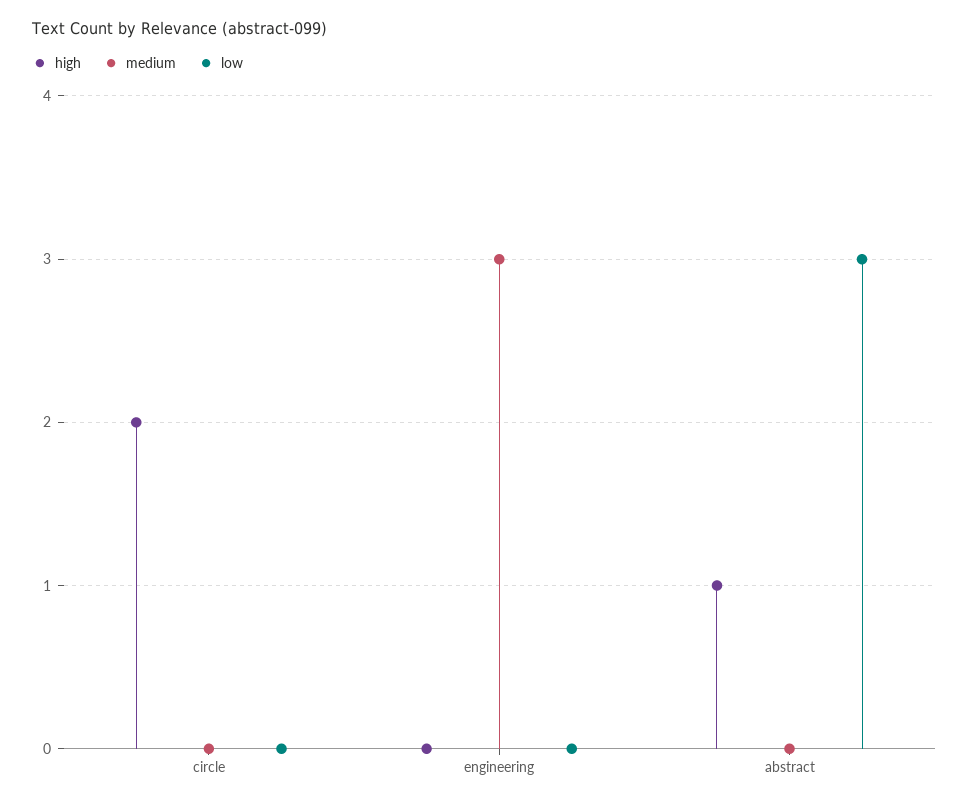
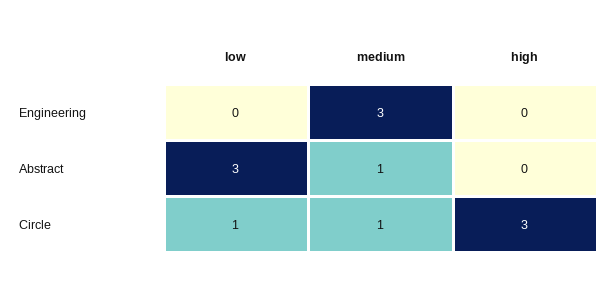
  {
    "high": {
-     "circle": 2,
+     "circle": 3,
      "engineering": 0,
-     "abstract": 1
+     "abstract": 0
    },
    "medium": {
-     "circle": 0,
+     "circle": 1,
      "engineering": 3,
-     "abstract": 0
+     "abstract": 1
    },
    "low": {
-     "circle": 0,
+     "circle": 1,
      "engineering": 0,
      "abstract": 3
    }
  }

